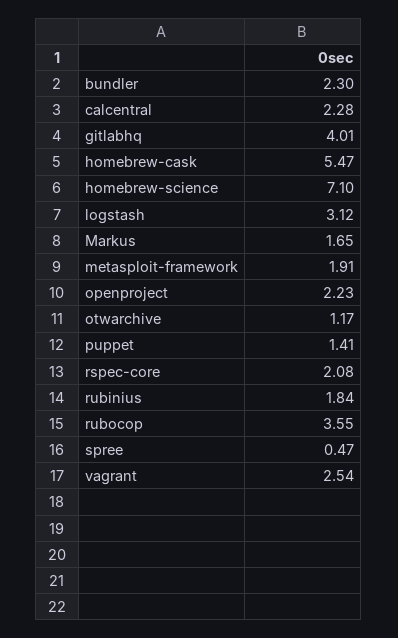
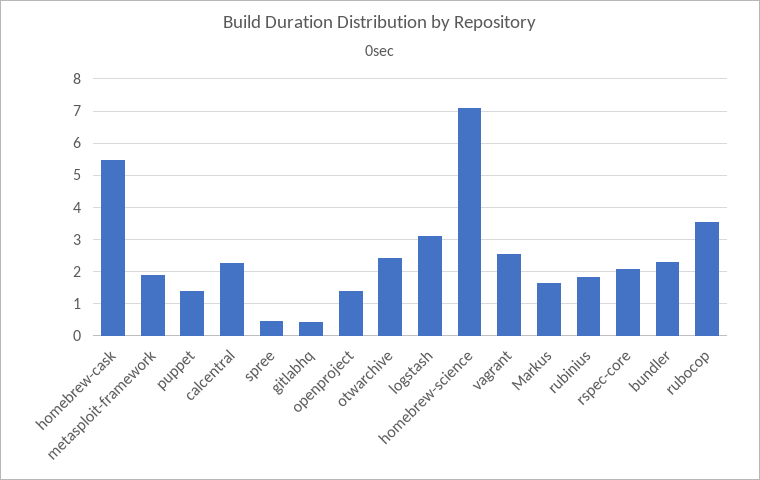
  {
    "bundler": 2.3,
    "calcentral": 2.28,
-   "gitlabhq": 4.01,
+   "gitlabhq": 0.4,
    "homebrew-cask": 5.47,
    "homebrew-science": 7.1,
    "logstash": 3.12,
    "Markus": 1.65,
    "metasploit-framework": 1.91,
-   "openproject": 2.23,
+   "openproject": 1.4,
-   "otwarchive": 1.17,
+   "otwarchive": 2.4,
    "puppet": 1.41,
    "rspec-core": 2.08,
    "rubinius": 1.84,
    "rubocop": 3.55,
    "spree": 0.47,
    "vagrant": 2.54
  }

